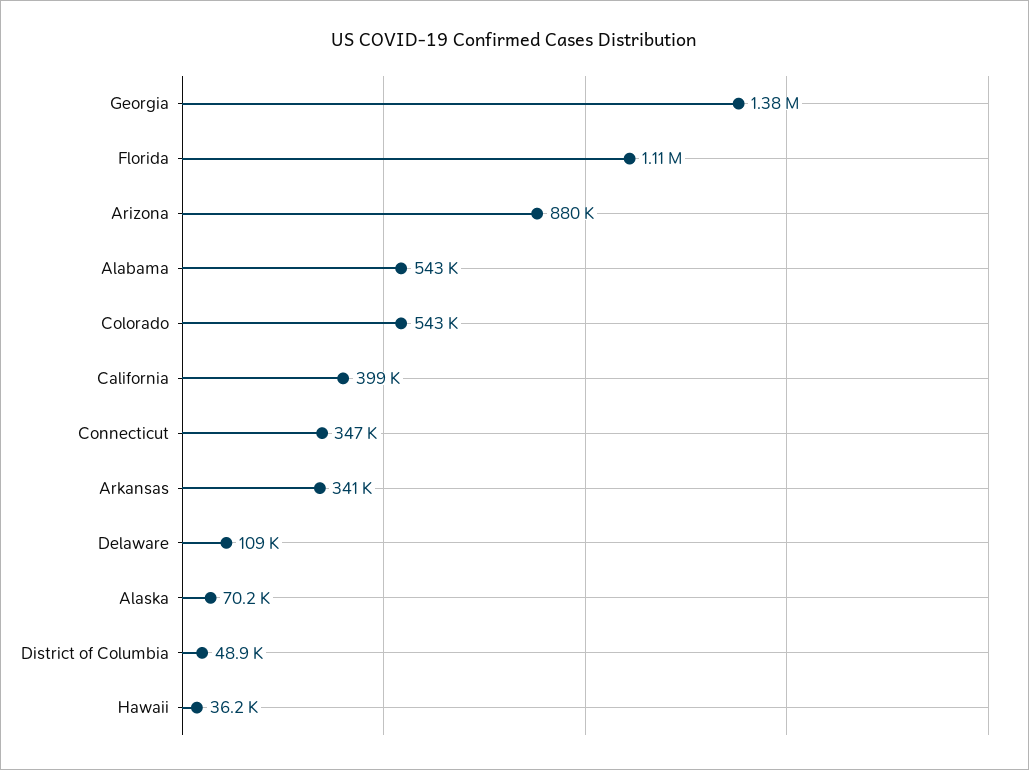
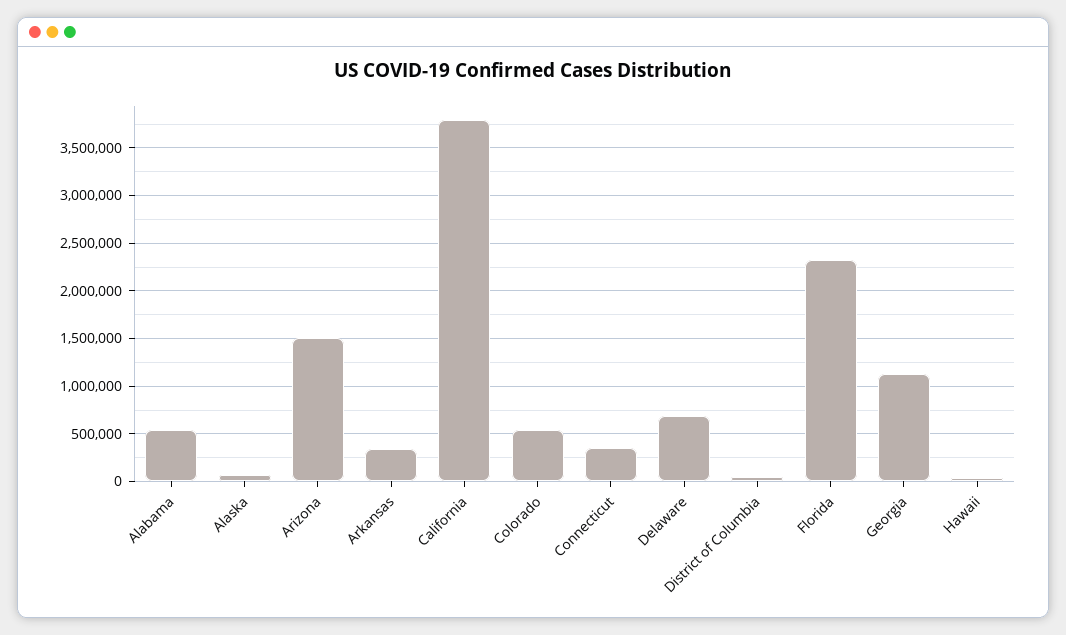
  {
-   "Georgia": 1380000,
+   "Georgia": 1100000,
-   "Florida": 1110000,
+   "Florida": 2300000,
-   "Arizona": 880000,
+   "Arizona": 1500000,
    "Alabama": 543000,
    "Colorado": 543000,
-   "California": 399000,
+   "California": 3800000,
    "Connecticut": 347000,
    "Arkansas": 341000,
-   "Delaware": 109000,
+   "Delaware": 700000,
    "Alaska": 70200,
    "District of Columbia": 48900,
    "Hawaii": 36200
  }

